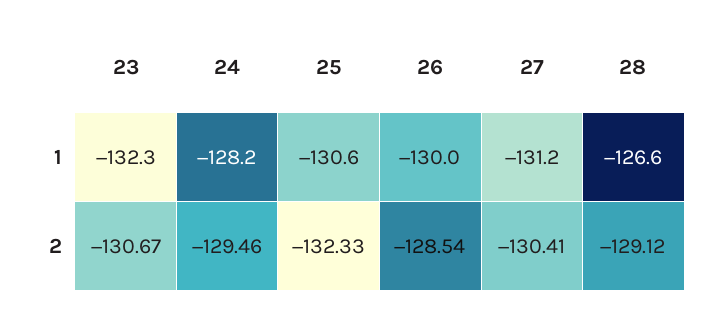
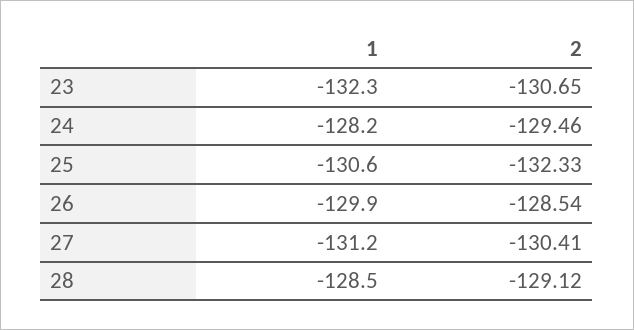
  {
    "23": {
      "1": -132.3,
-     "2": -130.67
+     "2": -130.65
    },
    "24": {
      "1": -128.2,
      "2": -129.46
    },
    "25": {
      "1": -130.6,
      "2": -132.33
    },
    "26": {
-     "1": -130,
+     "1": -129.9,
      "2": -128.54
    },
    "27": {
      "1": -131.2,
      "2": -130.41
    },
    "28": {
-     "1": -126.6,
+     "1": -128.5,
      "2": -129.12
    }
  }

